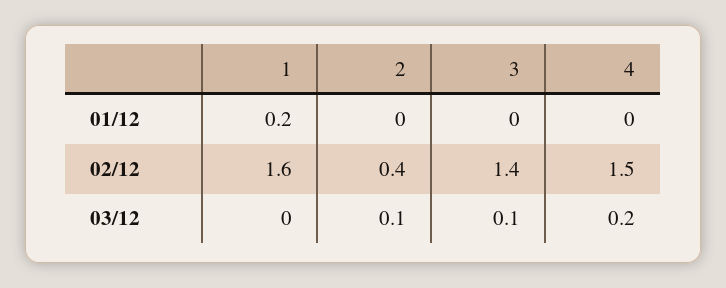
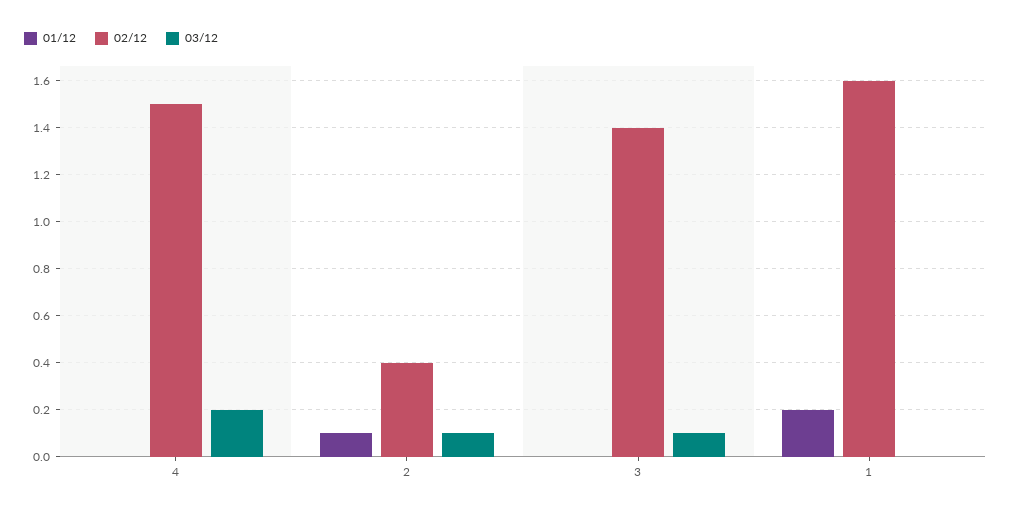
  {
    "01/12": {
      "1": 0.2,
-     "2": 0,
+     "2": 0.1,
      "3": 0,
      "4": 0
    },
    "02/12": {
      "1": 1.6,
      "2": 0.4,
      "3": 1.4,
      "4": 1.5
    },
    "03/12": {
      "1": 0,
      "2": 0.1,
      "3": 0.1,
      "4": 0.2
    }
  }

